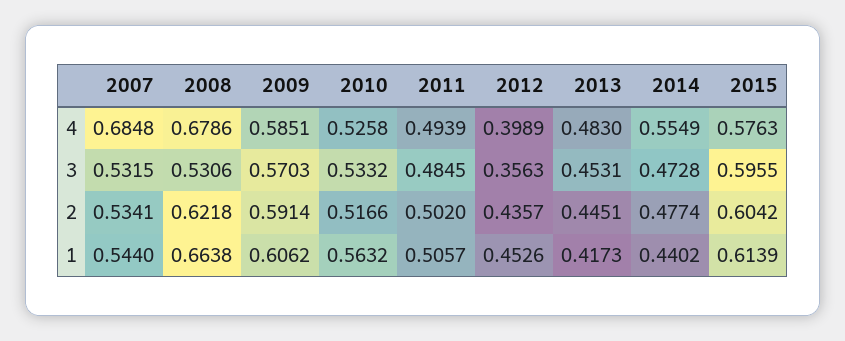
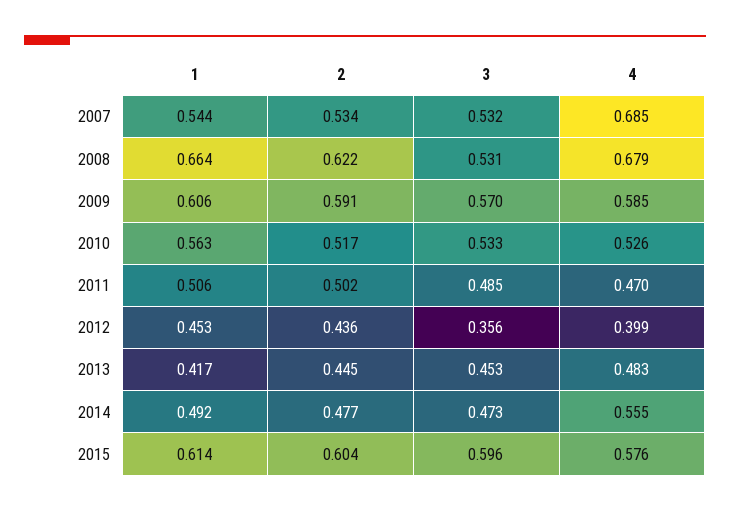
  {
    "2007": {
      "4": 0.6848,
      "3": 0.5315,
      "2": 0.5341,
      "1": 0.544
    },
    "2008": {
      "4": 0.6786,
      "3": 0.5306,
      "2": 0.6218,
      "1": 0.6638
    },
    "2009": {
      "4": 0.5851,
      "3": 0.5703,
      "2": 0.5914,
      "1": 0.6062
    },
    "2010": {
      "4": 0.5258,
      "3": 0.5332,
      "2": 0.5166,
      "1": 0.5632
    },
    "2011": {
-     "4": 0.4939,
+     "4": 0.47,
      "3": 0.4845,
      "2": 0.502,
      "1": 0.5057
    },
    "2012": {
      "4": 0.3989,
      "3": 0.3563,
      "2": 0.4357,
      "1": 0.4526
    },
    "2013": {
      "4": 0.483,
      "3": 0.4531,
      "2": 0.4451,
      "1": 0.4173
    },
    "2014": {
      "4": 0.5549,
      "3": 0.4728,
      "2": 0.4774,
-     "1": 0.4402
+     "1": 0.492
    },
    "2015": {
      "4": 0.5763,
      "3": 0.5955,
      "2": 0.6042,
      "1": 0.6139
    }
  }

